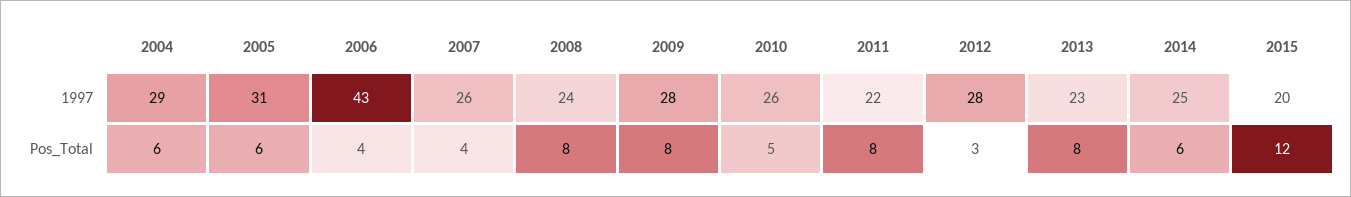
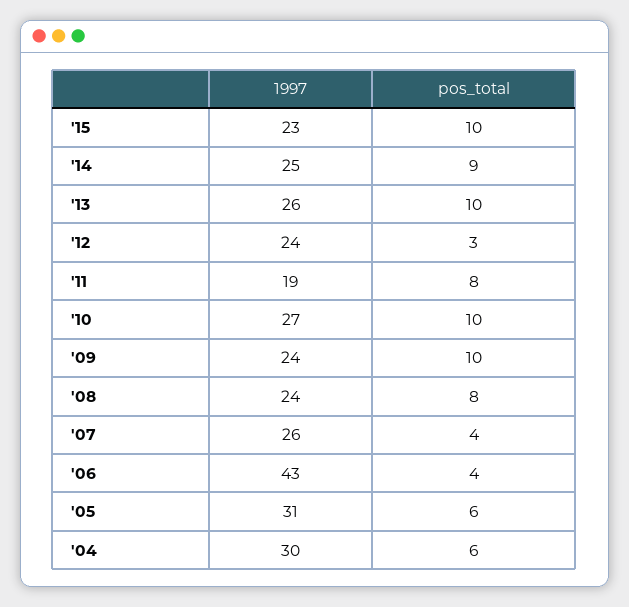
  {
    "2004": {
-     "1997": 29,
+     "1997": 30,
      "Pos_Total": 6
    },
    "2005": {
      "1997": 31,
      "Pos_Total": 6
    },
    "2006": {
      "1997": 43,
      "Pos_Total": 4
    },
    "2007": {
      "1997": 26,
      "Pos_Total": 4
    },
    "2008": {
      "1997": 24,
      "Pos_Total": 8
    },
    "2009": {
-     "1997": 28,
+     "1997": 24,
-     "Pos_Total": 8
+     "Pos_Total": 10
    },
    "2010": {
-     "1997": 26,
+     "1997": 27,
-     "Pos_Total": 5
+     "Pos_Total": 10
    },
    "2011": {
-     "1997": 22,
+     "1997": 19,
      "Pos_Total": 8
    },
    "2012": {
-     "1997": 28,
+     "1997": 24,
      "Pos_Total": 3
    },
    "2013": {
-     "1997": 23,
+     "1997": 26,
-     "Pos_Total": 8
+     "Pos_Total": 10
    },
    "2014": {
      "1997": 25,
-     "Pos_Total": 6
+     "Pos_Total": 9
    },
    "2015": {
-     "1997": 20,
+     "1997": 23,
-     "Pos_Total": 12
+     "Pos_Total": 10
    }
  }

